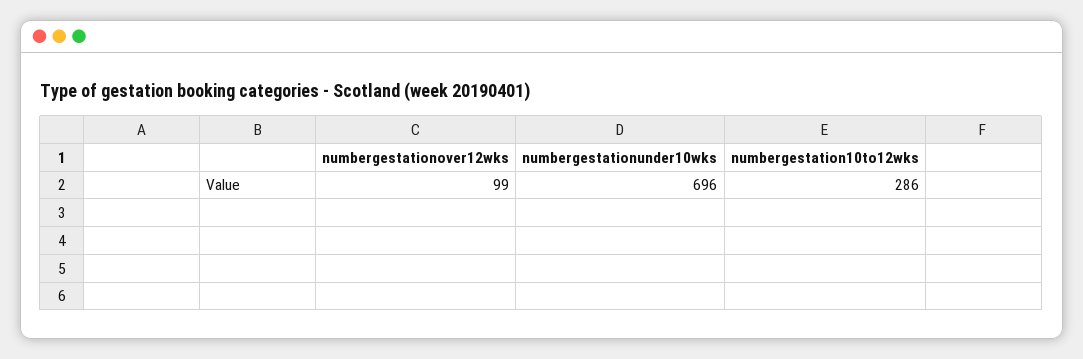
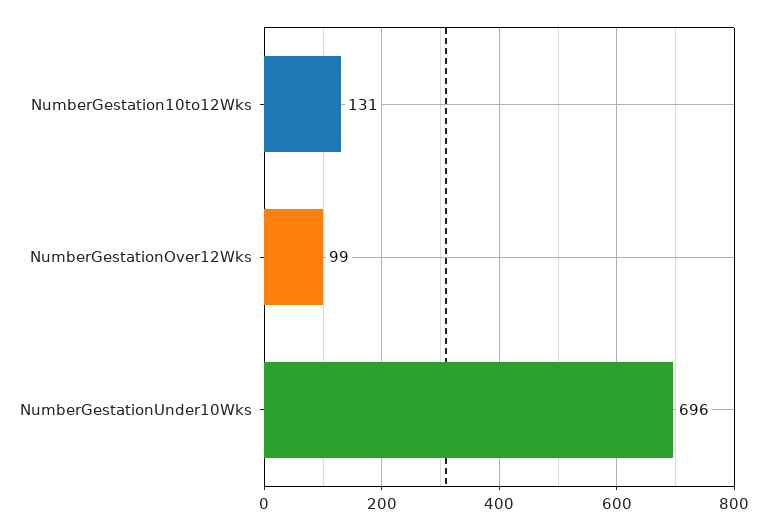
  {
    "numbergestationover12wks": 99,
    "numbergestationunder10wks": 696,
-   "numbergestation10to12wks": 286
+   "numbergestation10to12wks": 131
  }

